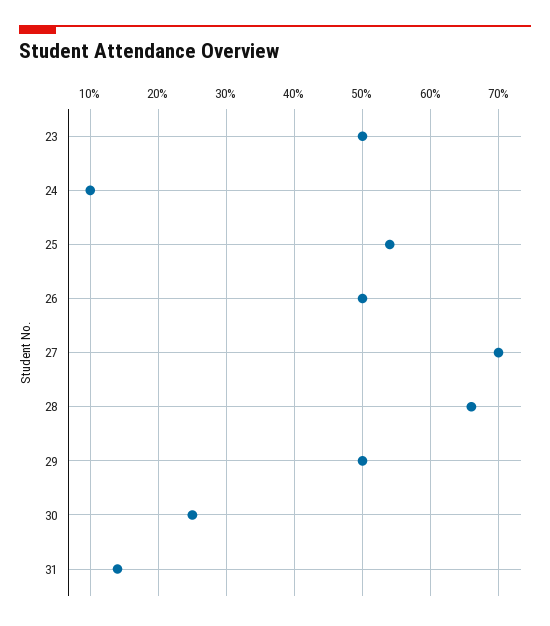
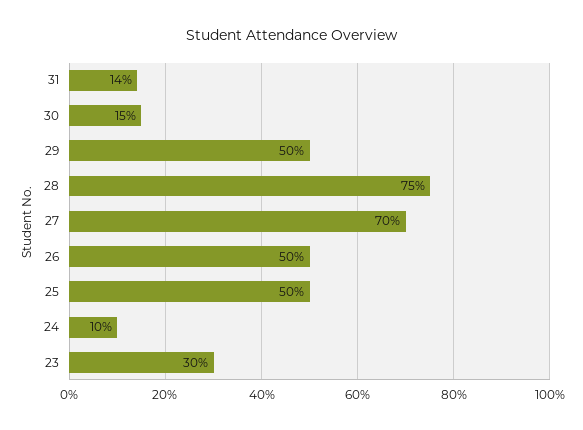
  {
-   "23": 50,
+   "23": 30,
    "24": 10,
-   "25": 54,
+   "25": 50,
    "26": 50,
    "27": 70,
-   "28": 66,
+   "28": 75,
    "29": 50,
-   "30": 25,
+   "30": 15,
    "31": 14
  }

